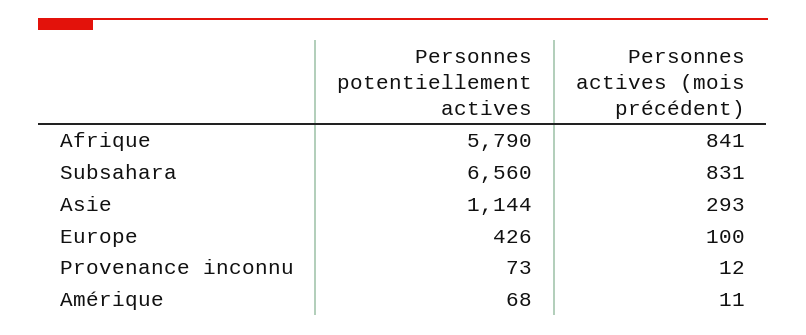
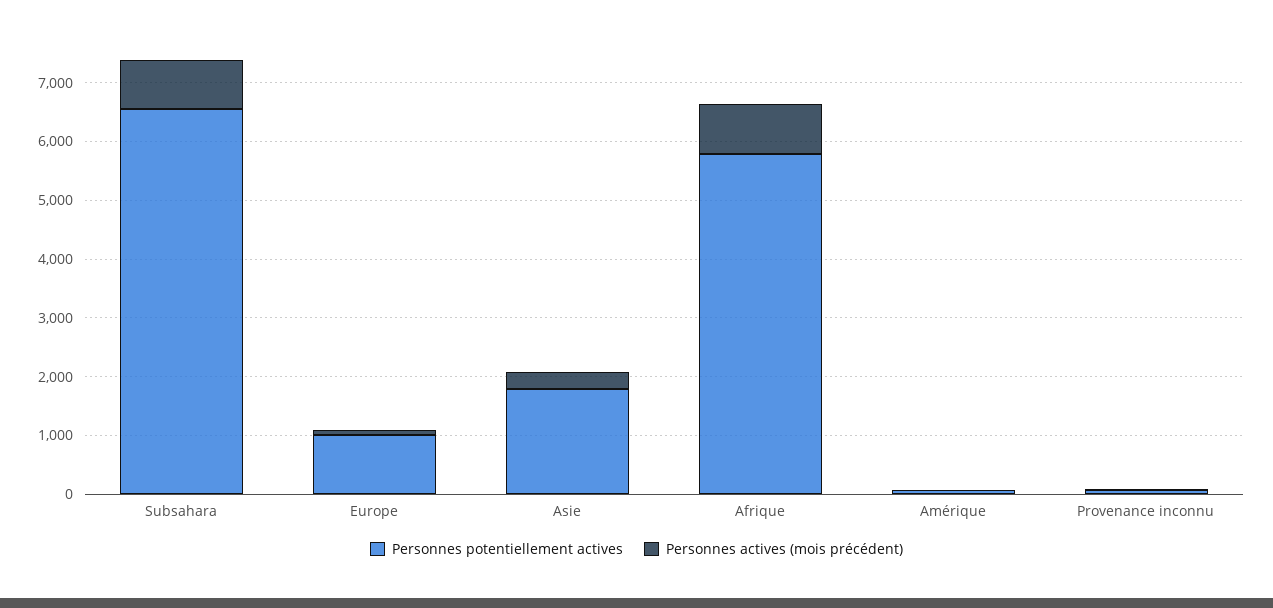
  {
    "Personnes potentiellement actives": {
      "Afrique": 5790,
      "Subsahara": 6560,
-     "Asie": 1144,
+     "Asie": 1800,
-     "Europe": 426,
+     "Europe": 1000,
      "Provenance inconnu": 73,
      "Amérique": 68
    },
    "Personnes actives (mois précédent)": {
      "Afrique": 841,
      "Subsahara": 831,
      "Asie": 293,
      "Europe": 100,
      "Provenance inconnu": 12,
      "Amérique": 11
    }
  }

